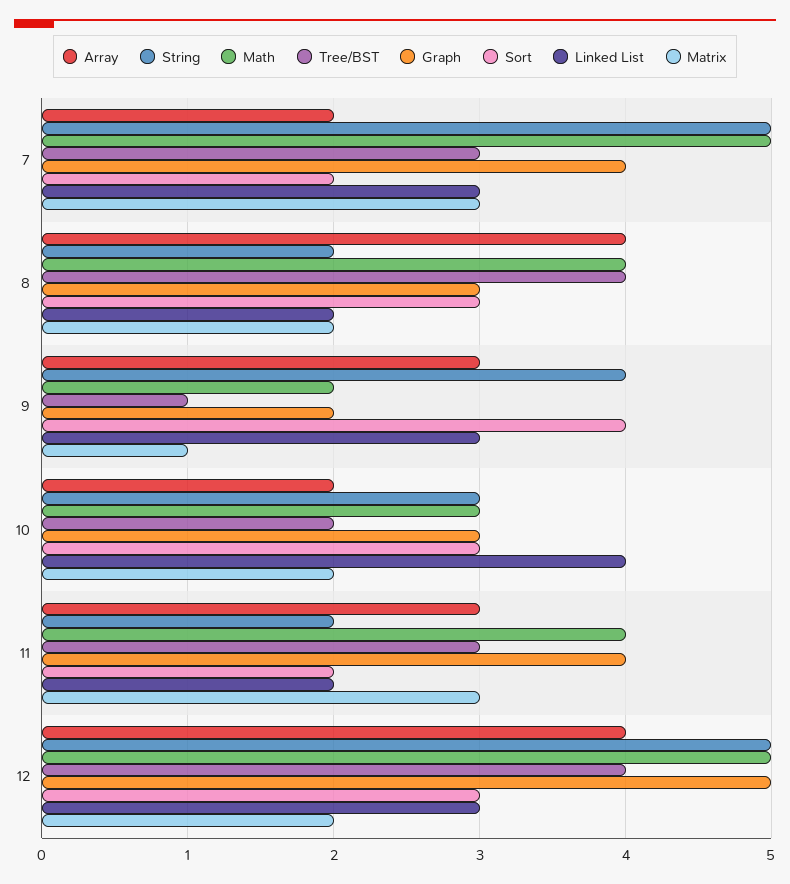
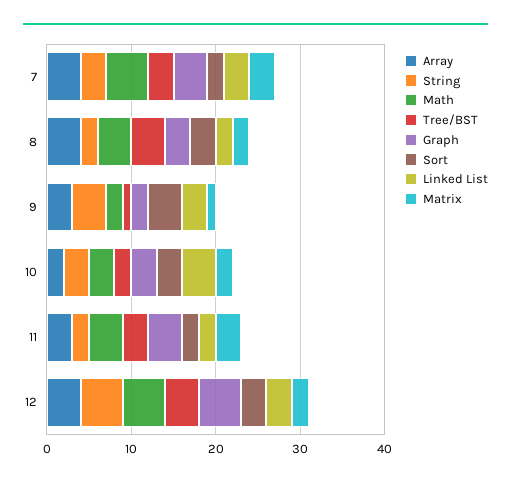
  {
    "Array": {
-     "7": 2,
+     "7": 4,
      "8": 4,
      "9": 3,
      "10": 2,
      "11": 3,
      "12": 4
    },
    "String": {
-     "7": 5,
+     "7": 3,
      "8": 2,
      "9": 4,
      "10": 3,
      "11": 2,
      "12": 5
    },
    "Math": {
      "7": 5,
      "8": 4,
      "9": 2,
      "10": 3,
      "11": 4,
      "12": 5
    },
    "Tree/BST": {
      "7": 3,
      "8": 4,
      "9": 1,
      "10": 2,
      "11": 3,
      "12": 4
    },
    "Graph": {
      "7": 4,
      "8": 3,
      "9": 2,
      "10": 3,
      "11": 4,
      "12": 5
    },
    "Sort": {
      "7": 2,
      "8": 3,
      "9": 4,
      "10": 3,
      "11": 2,
      "12": 3
    },
    "Linked List": {
      "7": 3,
      "8": 2,
      "9": 3,
      "10": 4,
      "11": 2,
      "12": 3
    },
    "Matrix": {
      "7": 3,
      "8": 2,
      "9": 1,
      "10": 2,
      "11": 3,
      "12": 2
    }
  }

